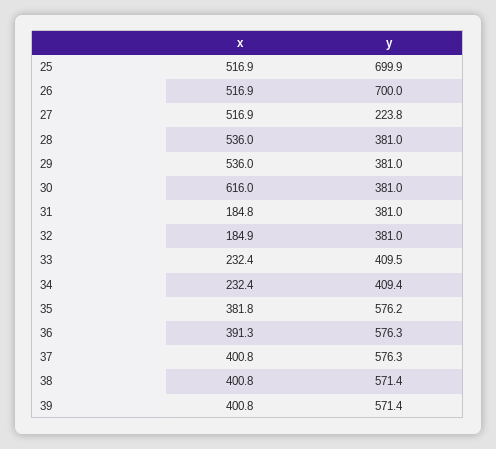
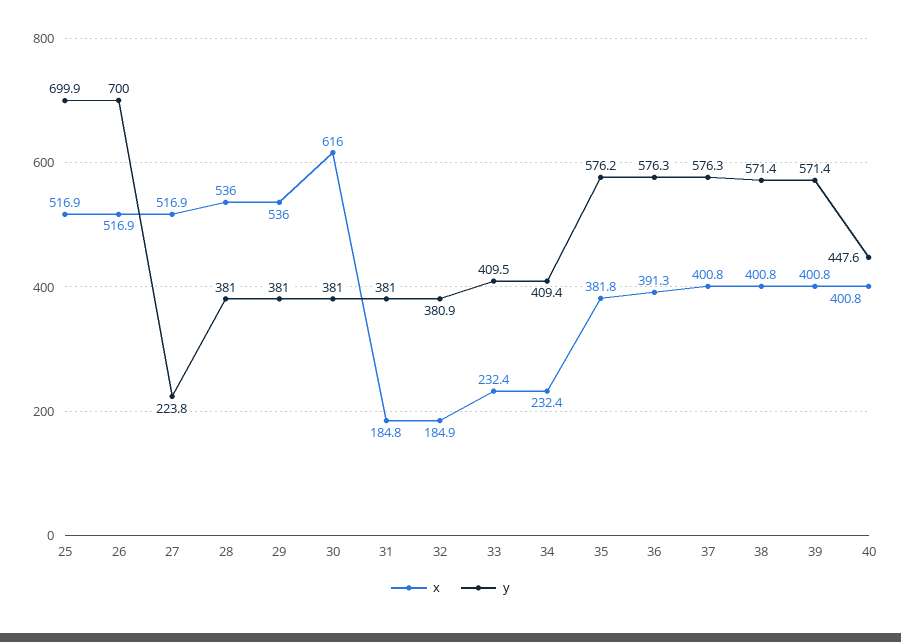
  {
    "x": {
      "25": 516.9,
      "26": 516.9,
      "27": 516.9,
      "28": 536,
      "29": 536,
      "30": 616,
      "31": 184.8,
      "32": 184.9,
      "33": 232.4,
      "34": 232.4,
      "35": 381.8,
      "36": 391.3,
      "37": 400.8,
      "38": 400.8,
-     "39": 400.8
+     "39": 400.8,
+     "40": 400.8
    },
    "y": {
      "25": 699.9,
      "26": 700,
      "27": 223.8,
      "28": 381,
      "29": 381,
      "30": 381,
      "31": 381,
-     "32": 381,
+     "32": 380.9,
      "33": 409.5,
      "34": 409.4,
      "35": 576.2,
      "36": 576.3,
      "37": 576.3,
      "38": 571.4,
-     "39": 571.4
+     "39": 571.4,
+     "40": 447.6
    }
  }

